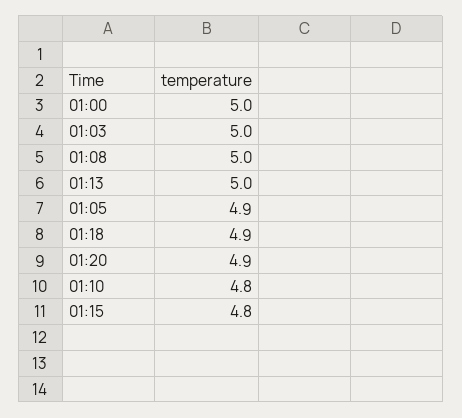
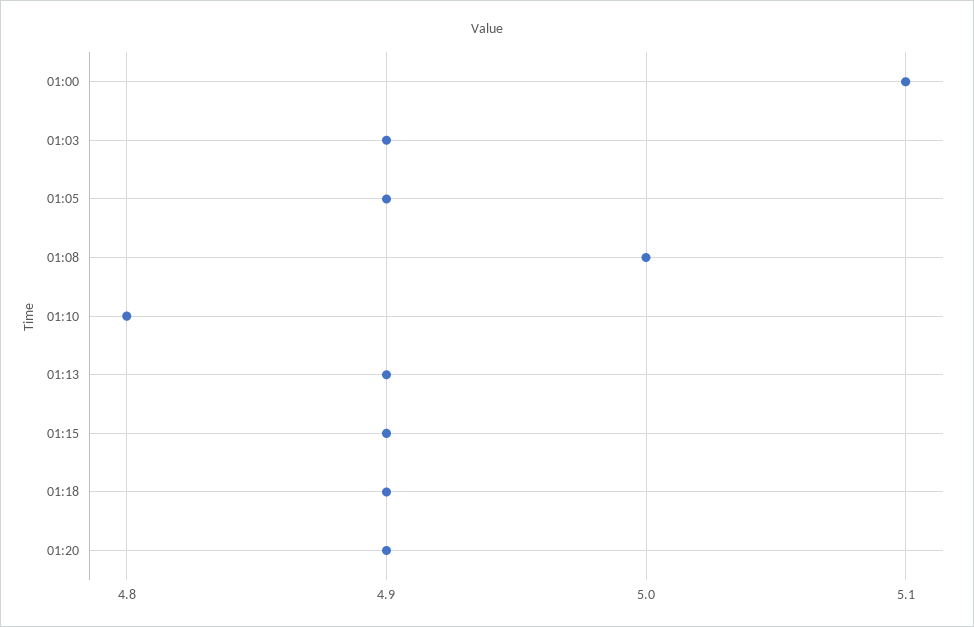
  {
-   "01:00": 5,
+   "01:00": 5.1,
-   "01:03": 5,
+   "01:03": 4.9,
    "01:08": 5,
-   "01:13": 5,
+   "01:13": 4.9,
    "01:05": 4.9,
    "01:18": 4.9,
    "01:20": 4.9,
    "01:10": 4.8,
-   "01:15": 4.8
+   "01:15": 4.9
  }

